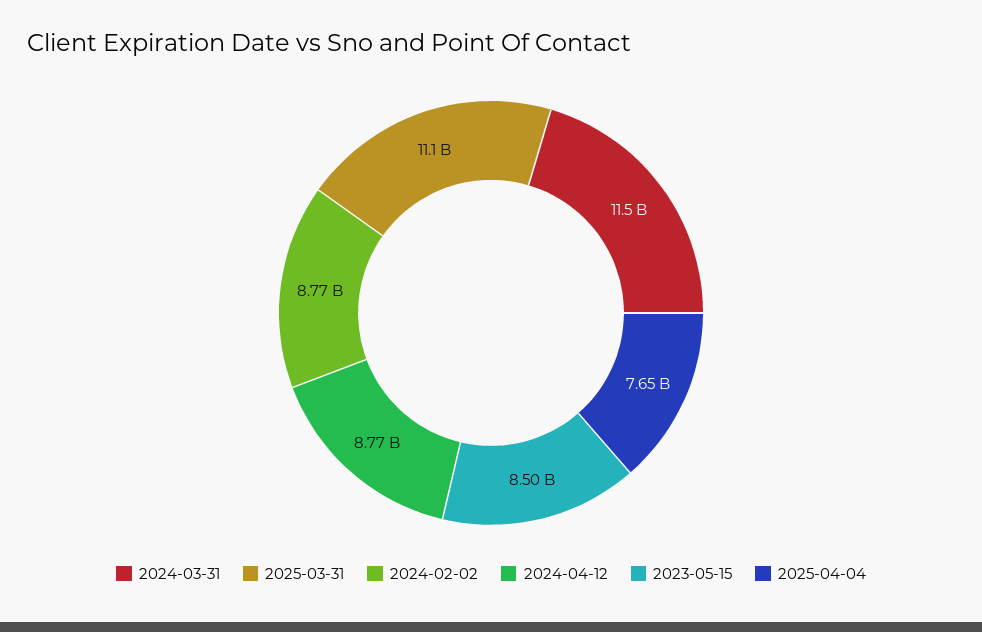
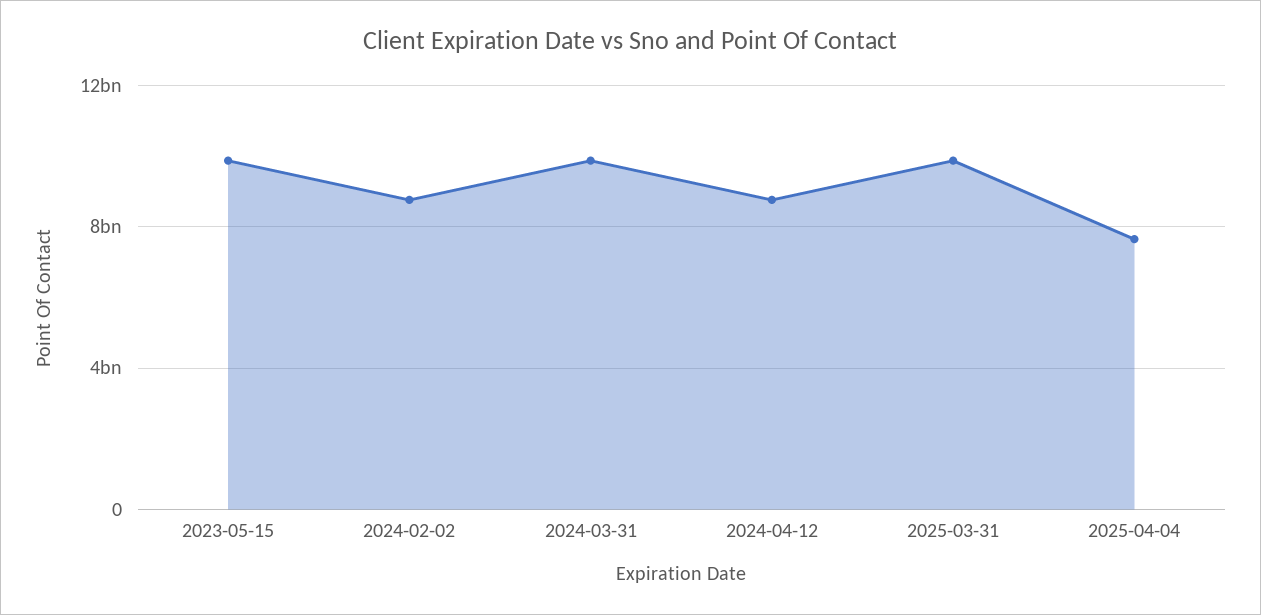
  {
-   "2024-03-31": 11500000000,
+   "2024-03-31": 10000000000,
-   "2025-03-31": 11100000000,
+   "2025-03-31": 10000000000,
    "2024-02-02": 8770000000,
    "2024-04-12": 8770000000,
-   "2023-05-15": 8500000000,
+   "2023-05-15": 10000000000,
    "2025-04-04": 7650000000
  }

